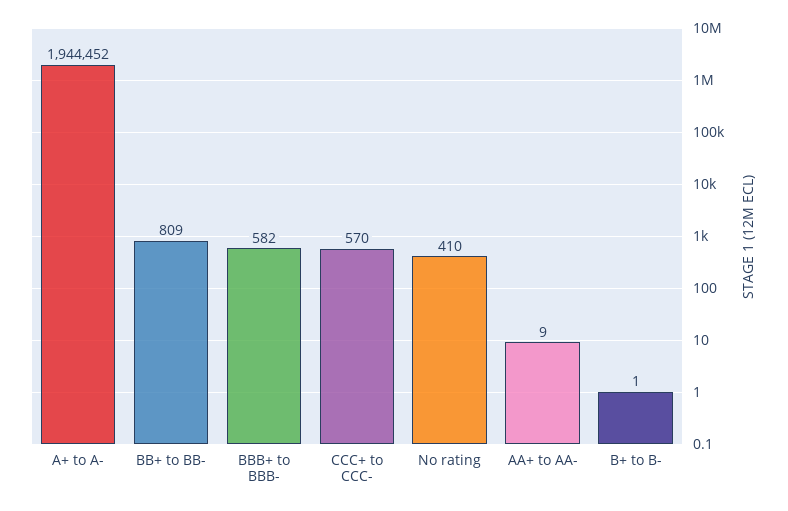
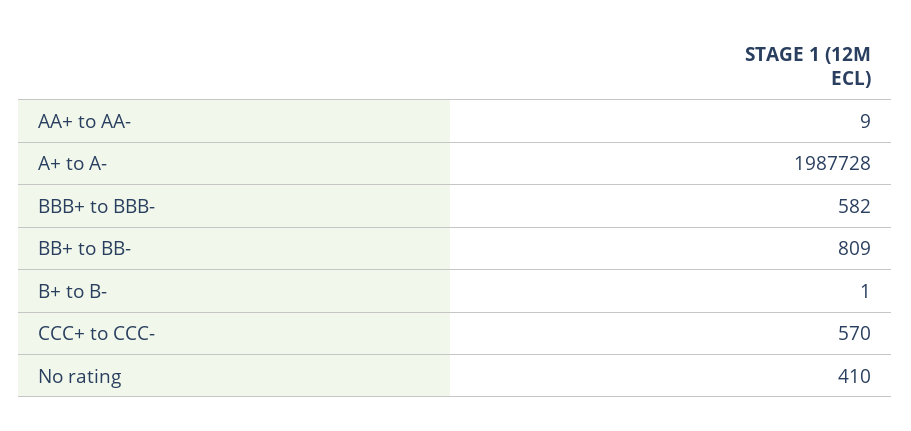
  {
-   "A+ to A-": 1944452,
+   "A+ to A-": 1987728,
    "BB+ to BB-": 809,
    "BBB+ to BBB-": 582,
    "CCC+ to CCC-": 570,
    "No rating": 410,
    "AA+ to AA-": 9,
    "B+ to B-": 1
  }

